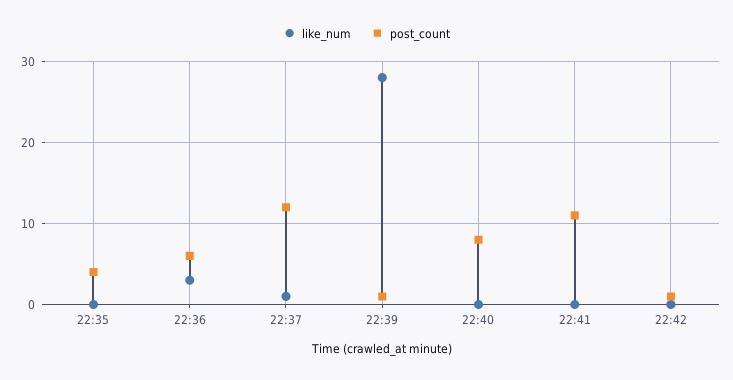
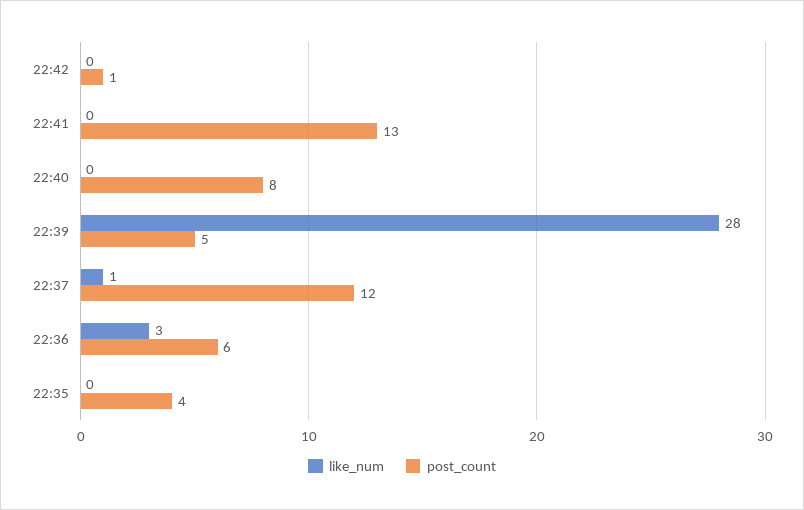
  {
    "like_num": {
      "22:35": 0,
      "22:36": 3,
      "22:37": 1,
      "22:39": 28,
      "22:40": 0,
      "22:41": 0,
      "22:42": 0
    },
    "post_count": {
      "22:35": 4,
      "22:36": 6,
      "22:37": 12,
-     "22:39": 1,
+     "22:39": 5,
      "22:40": 8,
-     "22:41": 11,
+     "22:41": 13,
      "22:42": 1
    }
  }

